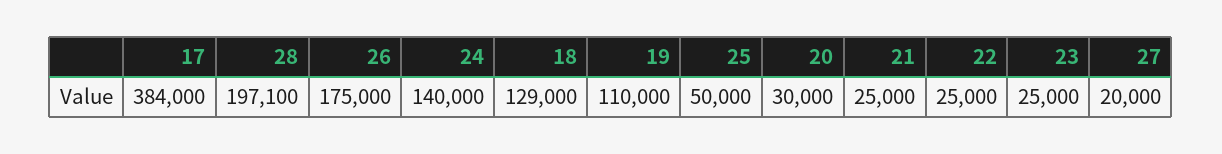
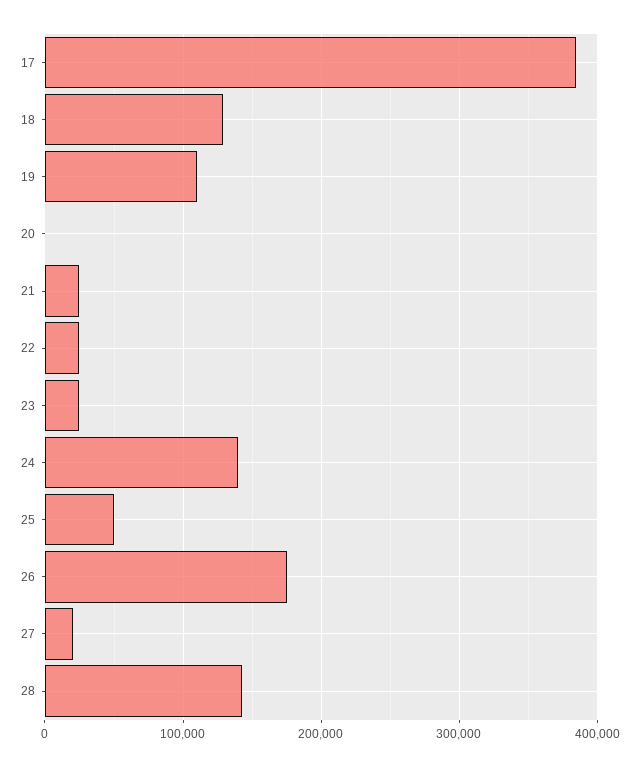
  {
    "17": 384000,
-   "28": 197100,
+   "28": 140000,
    "26": 175000,
    "24": 140000,
    "18": 129000,
    "19": 110000,
    "25": 50000,
-   "20": 30000,
+   "20": 0,
    "21": 25000,
    "22": 25000,
    "23": 25000,
    "27": 20000
  }

